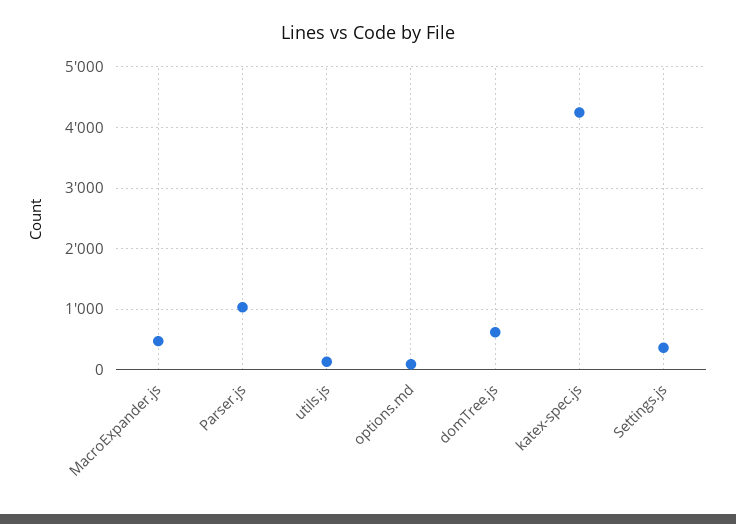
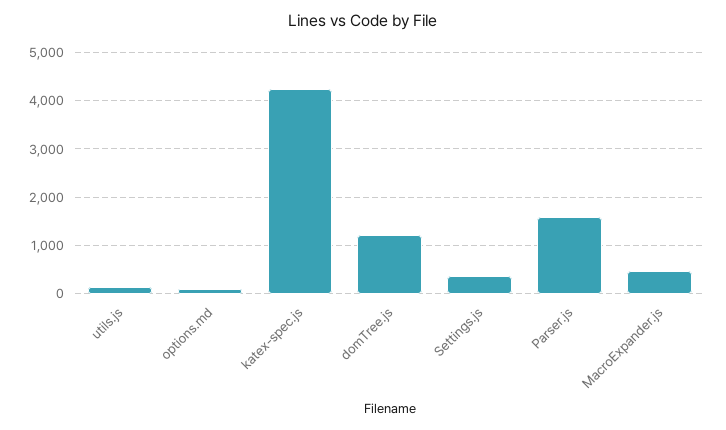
  {
    "MacroExpander.js": 500,
-   "Parser.js": 1000,
+   "Parser.js": 1600,
    "utils.js": 100,
    "options.md": 100,
-   "domTree.js": 600,
+   "domTree.js": 1200,
    "katex-spec.js": 4200,
    "Settings.js": 400
  }

